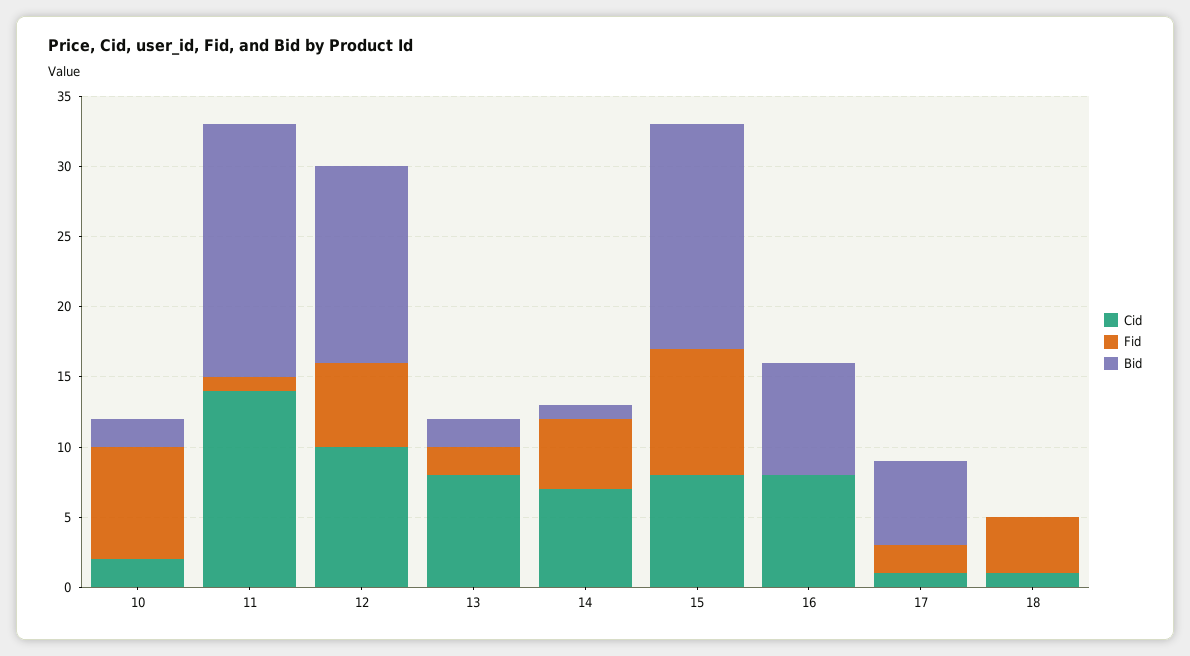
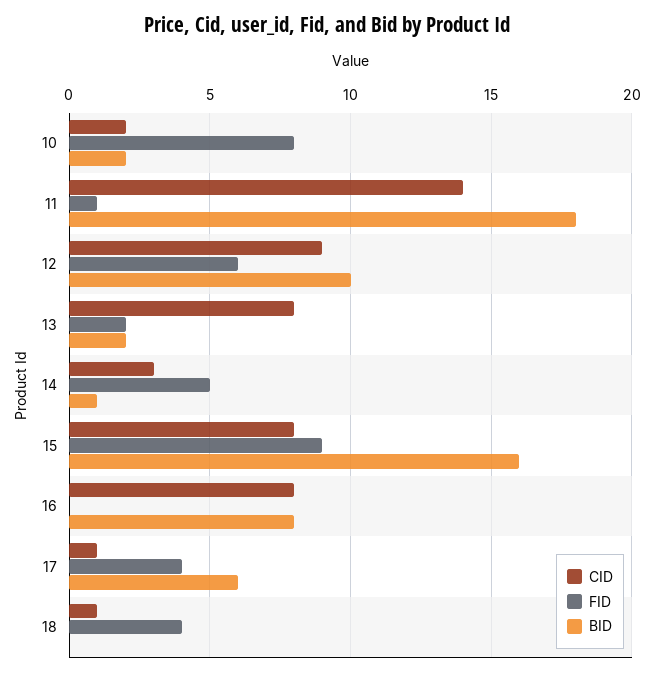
  {
    "Cid": {
      "10": 2,
      "11": 14,
-     "12": 10,
+     "12": 9,
      "13": 8,
-     "14": 7,
+     "14": 3,
      "15": 8,
      "16": 8,
      "17": 1,
      "18": 1
    },
    "Fid": {
      "10": 8,
      "11": 1,
      "12": 6,
      "13": 2,
      "14": 5,
      "15": 9,
      "16": 0,
-     "17": 2,
+     "17": 4,
      "18": 4
    },
    "Bid": {
      "10": 2,
      "11": 18,
-     "12": 14,
+     "12": 10,
      "13": 2,
      "14": 1,
      "15": 16,
      "16": 8,
      "17": 6,
      "18": 0
    }
  }

